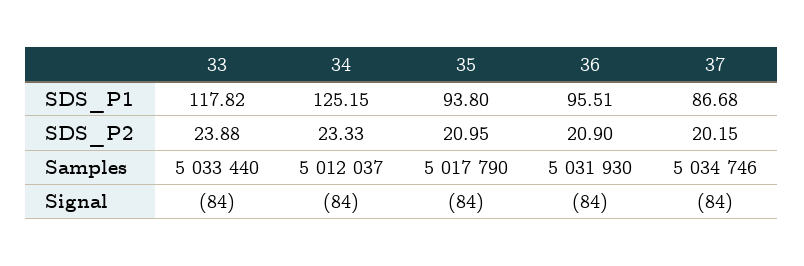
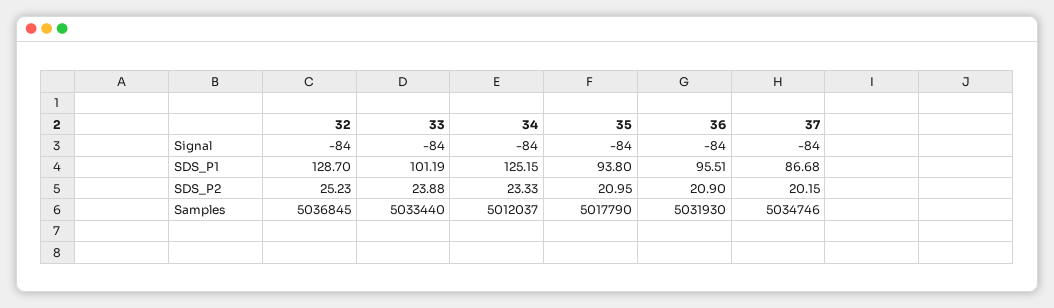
  {
    "33": {
-     "SDS_P1": 117.82,
+     "SDS_P1": 101.19,
      "SDS_P2": 23.88,
      "Samples": 5033440,
      "Signal": -84
    },
    "34": {
      "SDS_P1": 125.15,
      "SDS_P2": 23.33,
      "Samples": 5012037,
      "Signal": -84
    },
    "35": {
      "SDS_P1": 93.8,
      "SDS_P2": 20.95,
      "Samples": 5017790,
      "Signal": -84
    },
    "36": {
      "SDS_P1": 95.51,
      "SDS_P2": 20.9,
      "Samples": 5031930,
      "Signal": -84
    },
    "37": {
      "SDS_P1": 86.68,
      "SDS_P2": 20.15,
      "Samples": 5034746,
      "Signal": -84
-   }
+   },
+   "32": {
+     "Signal": -84,
+     "SDS_P1": 128.7,
+     "SDS_P2": 25.23,
+     "Samples": 5036845
+   }
  }

